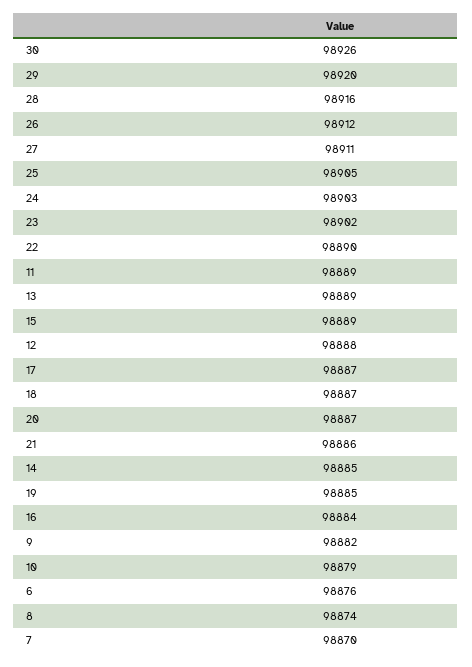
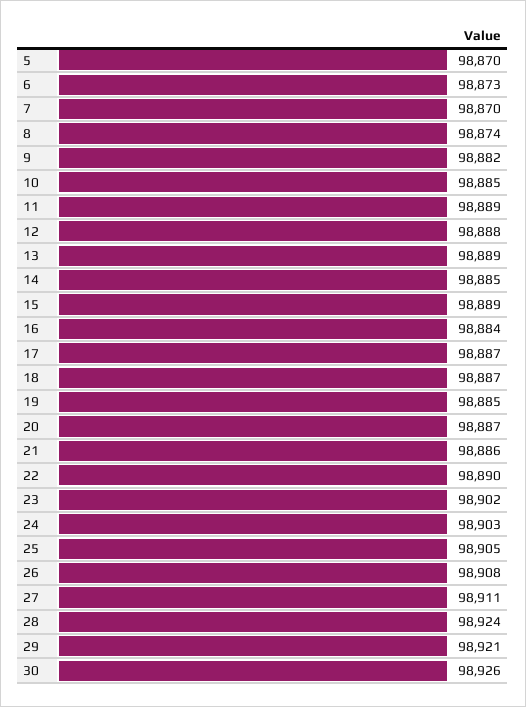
  {
    "30": 98926,
-   "29": 98920,
+   "29": 98921,
-   "28": 98916,
+   "28": 98924,
-   "26": 98912,
+   "26": 98908,
    "27": 98911,
    "25": 98905,
    "24": 98903,
    "23": 98902,
    "22": 98890,
    "11": 98889,
    "13": 98889,
    "15": 98889,
    "12": 98888,
    "17": 98887,
    "18": 98887,
    "20": 98887,
    "21": 98886,
    "14": 98885,
    "19": 98885,
    "16": 98884,
    "9": 98882,
-   "10": 98879,
+   "10": 98885,
-   "6": 98876,
+   "6": 98873,
    "8": 98874,
-   "7": 98870
+   "7": 98870,
+   "5": 98870
  }

